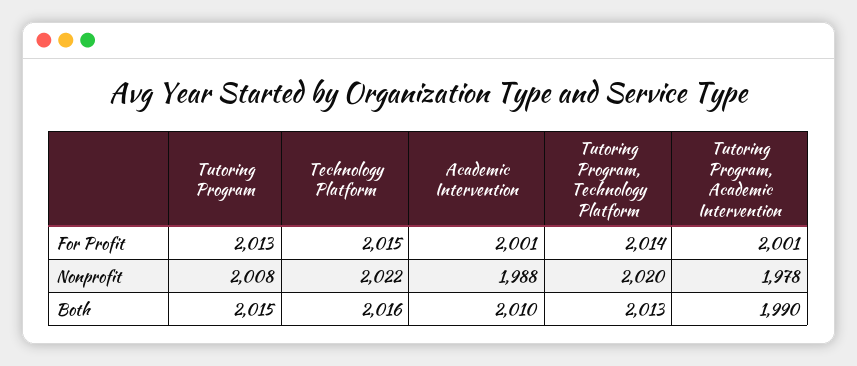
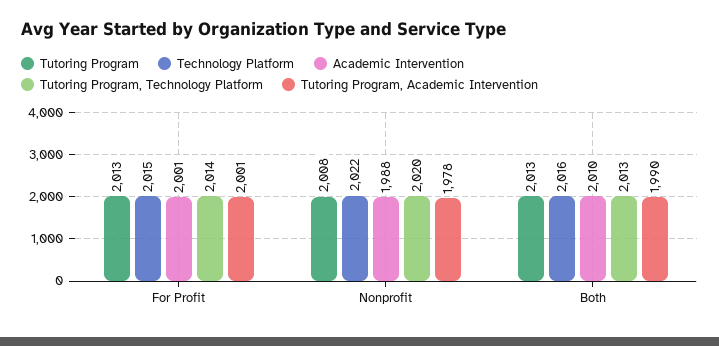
  {
    "Tutoring Program": {
      "For Profit": 2013,
      "Nonprofit": 2008,
-     "Both": 2015
+     "Both": 2013
    },
    "Technology Platform": {
      "For Profit": 2015,
      "Nonprofit": 2022,
      "Both": 2016
    },
    "Academic Intervention": {
      "For Profit": 2001,
      "Nonprofit": 1988,
      "Both": 2010
    },
    "Tutoring Program, Technology Platform": {
      "For Profit": 2014,
      "Nonprofit": 2020,
      "Both": 2013
    },
    "Tutoring Program, Academic Intervention": {
      "For Profit": 2001,
      "Nonprofit": 1978,
      "Both": 1990
    }
  }

